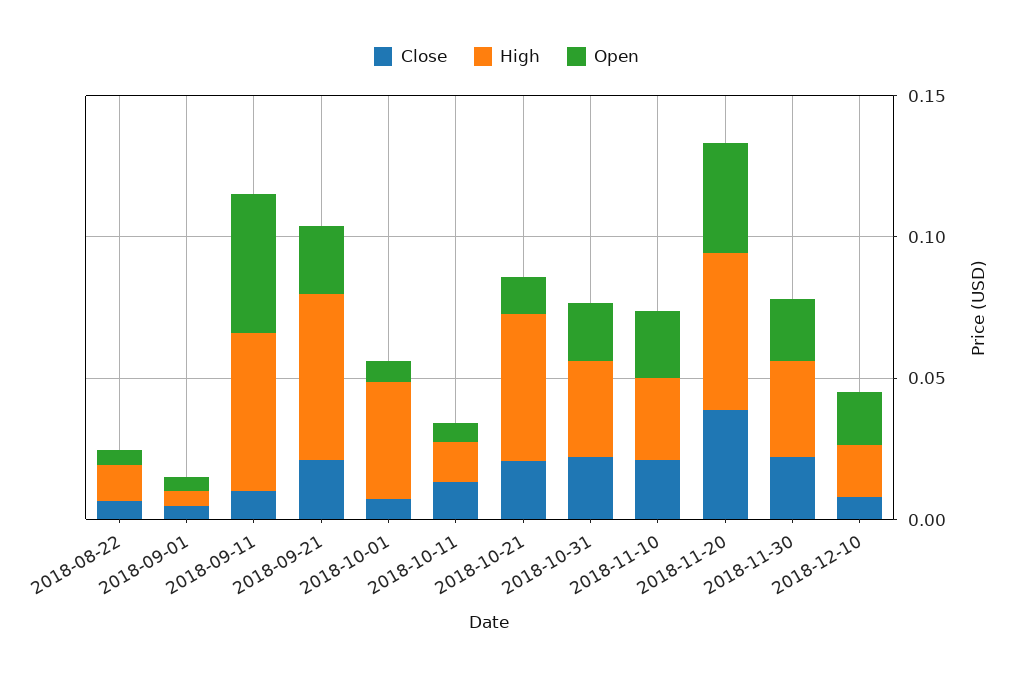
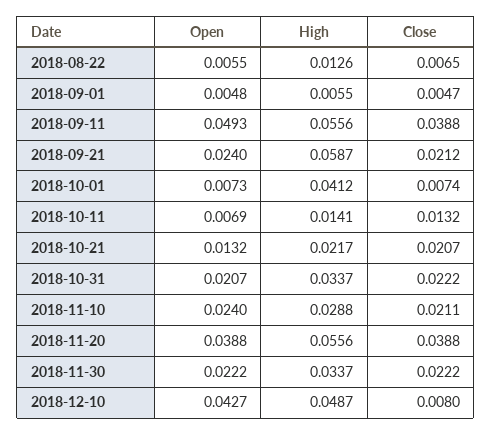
  {
    "Close": {
      "2018-08-22": 0.0065,
      "2018-09-01": 0.0047,
-     "2018-09-11": 0.01,
+     "2018-09-11": 0.0388,
      "2018-09-21": 0.0212,
      "2018-10-01": 0.0074,
      "2018-10-11": 0.0132,
      "2018-10-21": 0.0207,
      "2018-10-31": 0.0222,
      "2018-11-10": 0.0211,
      "2018-11-20": 0.0388,
      "2018-11-30": 0.0222,
      "2018-12-10": 0.008
    },
    "High": {
      "2018-08-22": 0.0126,
      "2018-09-01": 0.0055,
      "2018-09-11": 0.0556,
      "2018-09-21": 0.0587,
      "2018-10-01": 0.0412,
      "2018-10-11": 0.0141,
-     "2018-10-21": 0.05,
+     "2018-10-21": 0.0217,
      "2018-10-31": 0.0337,
      "2018-11-10": 0.0288,
      "2018-11-20": 0.0556,
      "2018-11-30": 0.0337,
-     "2018-12-10": 0.02
+     "2018-12-10": 0.0487
    },
    "Open": {
      "2018-08-22": 0.0055,
      "2018-09-01": 0.0048,
      "2018-09-11": 0.0493,
      "2018-09-21": 0.024,
      "2018-10-01": 0.0073,
      "2018-10-11": 0.0069,
      "2018-10-21": 0.0132,
      "2018-10-31": 0.0207,
      "2018-11-10": 0.024,
      "2018-11-20": 0.0388,
      "2018-11-30": 0.0222,
-     "2018-12-10": 0.02
+     "2018-12-10": 0.0427
    }
  }

